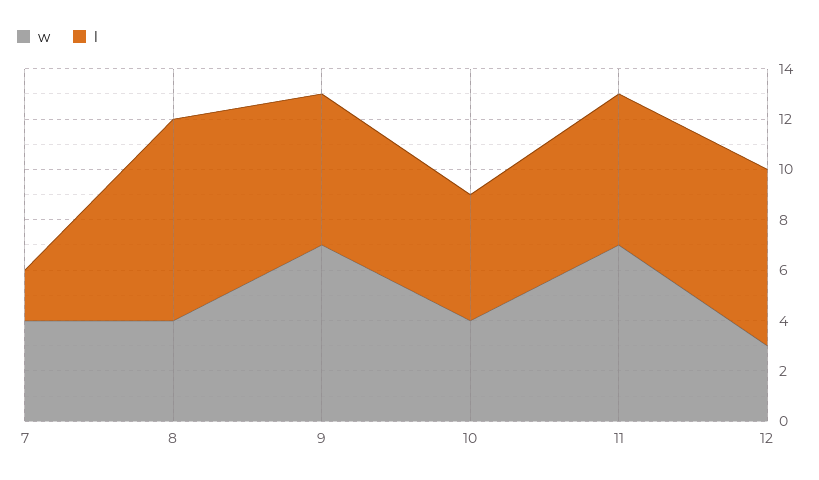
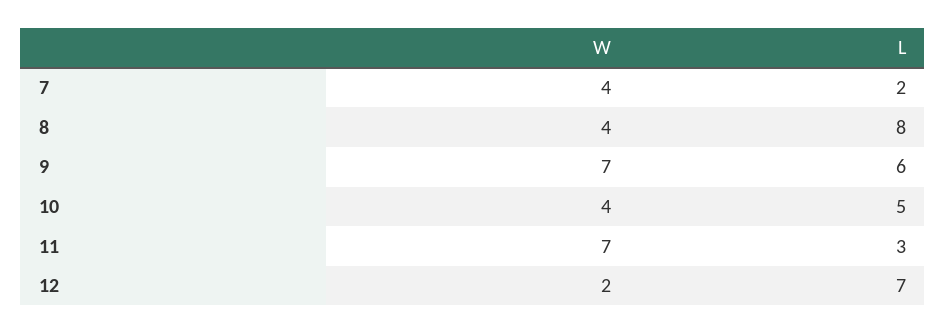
  {
    "w": {
      "7": 4,
      "8": 4,
      "9": 7,
      "10": 4,
      "11": 7,
-     "12": 3
+     "12": 2
    },
    "l": {
      "7": 2,
      "8": 8,
      "9": 6,
      "10": 5,
-     "11": 6,
+     "11": 3,
      "12": 7
    }
  }

